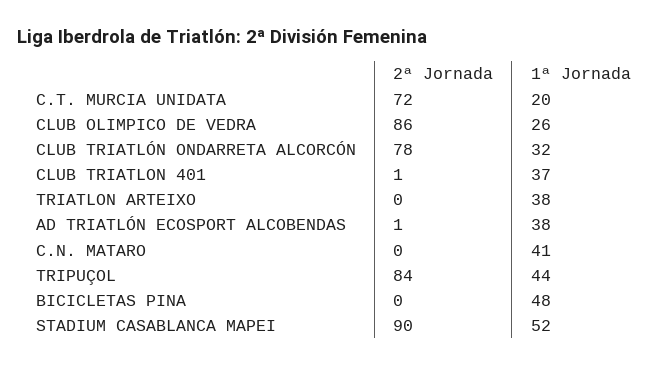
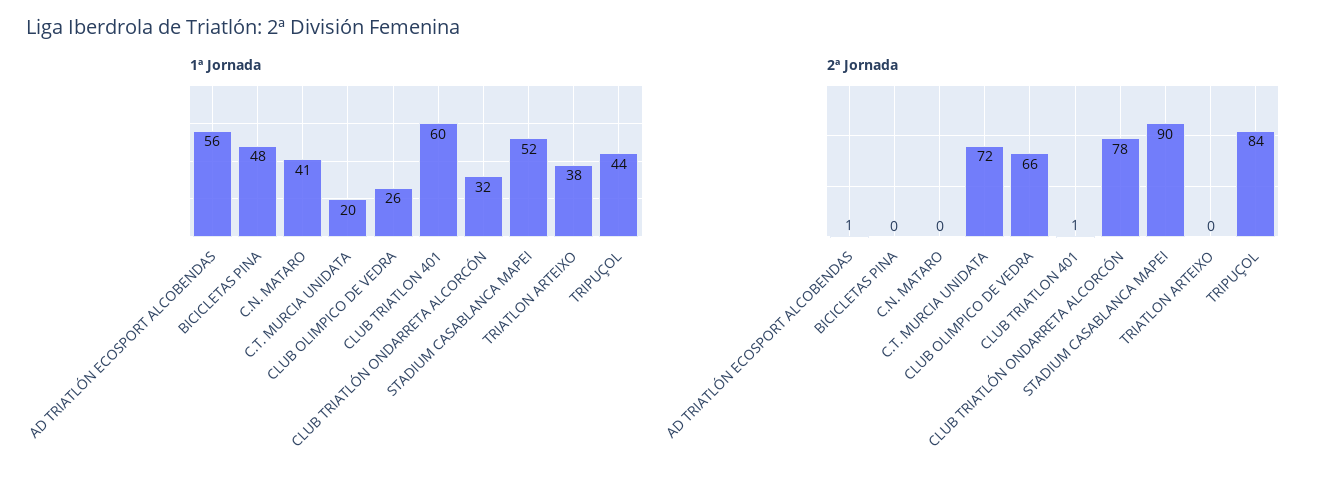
  {
    "2ª Jornada": {
      "C.T. MURCIA UNIDATA": 72,
-     "CLUB OLIMPICO DE VEDRA": 86,
+     "CLUB OLIMPICO DE VEDRA": 66,
      "CLUB TRIATLÓN ONDARRETA ALCORCÓN": 78,
      "CLUB TRIATLON 401": 1,
      "TRIATLON ARTEIXO": 0,
      "AD TRIATLÓN ECOSPORT ALCOBENDAS": 1,
      "C.N. MATARO": 0,
      "TRIPUÇOL": 84,
      "BICICLETAS PINA": 0,
      "STADIUM CASABLANCA MAPEI": 90
    },
    "1ª Jornada": {
      "C.T. MURCIA UNIDATA": 20,
      "CLUB OLIMPICO DE VEDRA": 26,
      "CLUB TRIATLÓN ONDARRETA ALCORCÓN": 32,
-     "CLUB TRIATLON 401": 37,
+     "CLUB TRIATLON 401": 60,
      "TRIATLON ARTEIXO": 38,
-     "AD TRIATLÓN ECOSPORT ALCOBENDAS": 38,
+     "AD TRIATLÓN ECOSPORT ALCOBENDAS": 56,
      "C.N. MATARO": 41,
      "TRIPUÇOL": 44,
      "BICICLETAS PINA": 48,
      "STADIUM CASABLANCA MAPEI": 52
    }
  }

